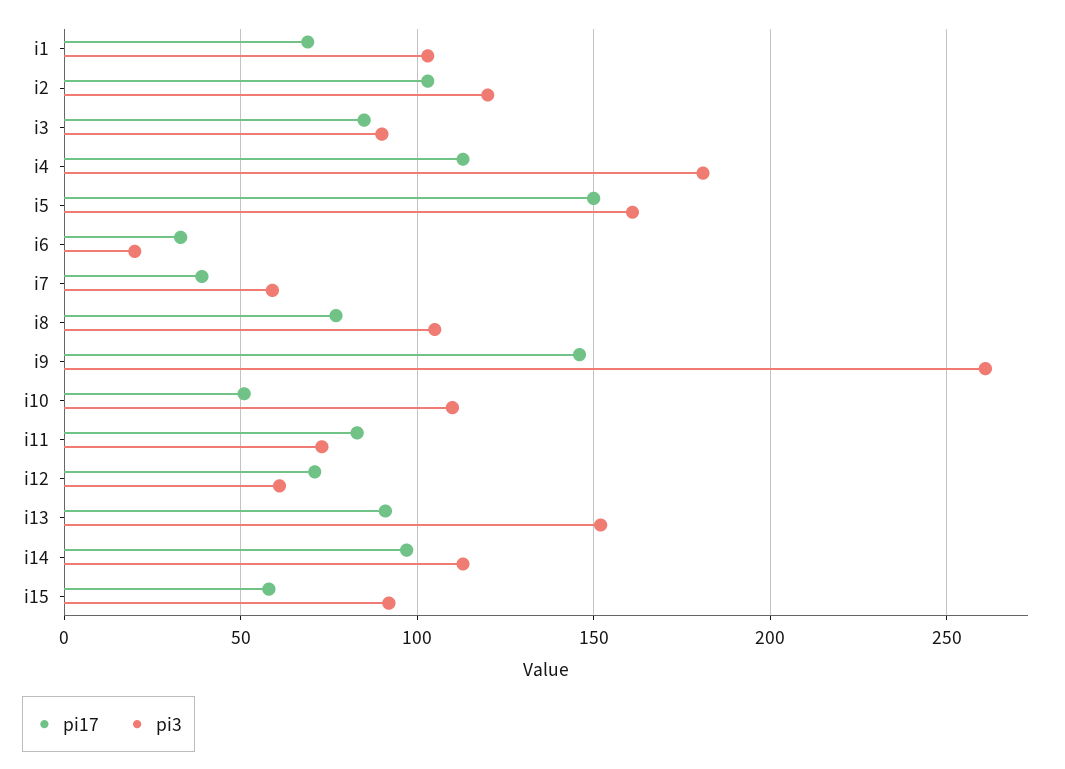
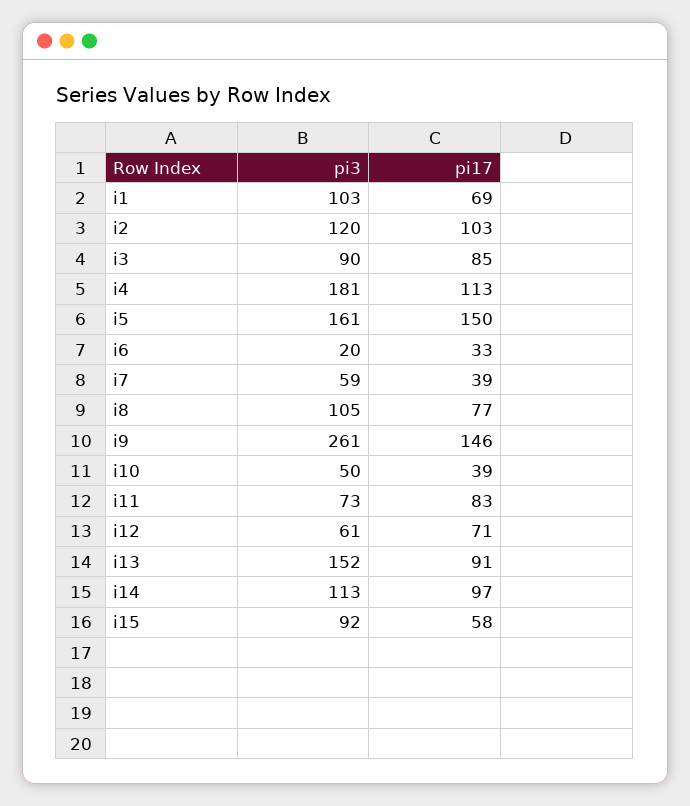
  {
    "pi17": {
      "i1": 69,
      "i2": 103,
      "i3": 85,
      "i4": 113,
      "i5": 150,
      "i6": 33,
      "i7": 39,
      "i8": 77,
      "i9": 146,
-     "i10": 50,
+     "i10": 39,
      "i11": 83,
      "i12": 71,
      "i13": 91,
      "i14": 97,
      "i15": 58
    },
    "pi3": {
      "i1": 103,
      "i2": 120,
      "i3": 90,
      "i4": 181,
      "i5": 161,
      "i6": 20,
      "i7": 59,
      "i8": 105,
      "i9": 261,
-     "i10": 110,
+     "i10": 50,
      "i11": 73,
      "i12": 61,
      "i13": 152,
      "i14": 113,
      "i15": 92
    }
  }

